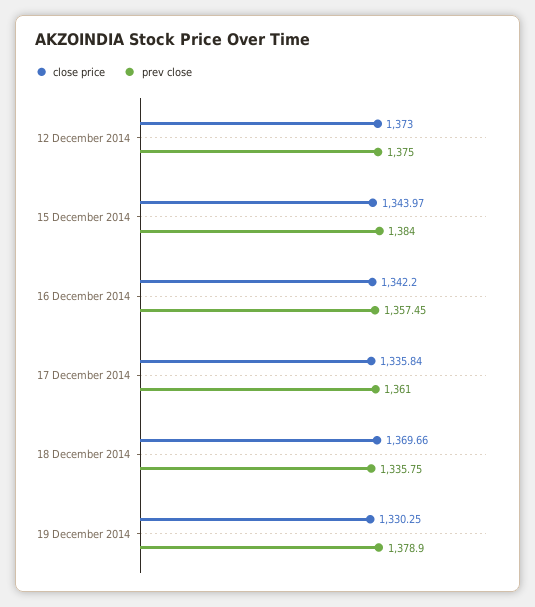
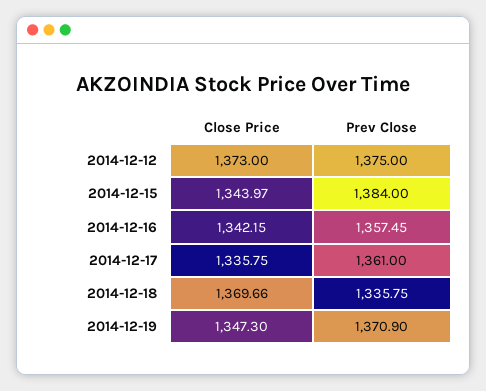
  {
    "close price": {
      "12 December 2014": 1373,
      "15 December 2014": 1343.97,
-     "16 December 2014": 1342.2,
+     "16 December 2014": 1342.15,
-     "17 December 2014": 1335.84,
+     "17 December 2014": 1335.75,
      "18 December 2014": 1369.66,
-     "19 December 2014": 1330.25
+     "19 December 2014": 1347.3
    },
    "prev close": {
      "12 December 2014": 1375,
      "15 December 2014": 1384,
      "16 December 2014": 1357.45,
      "17 December 2014": 1361,
      "18 December 2014": 1335.75,
-     "19 December 2014": 1378.9
+     "19 December 2014": 1370.9
    }
  }

